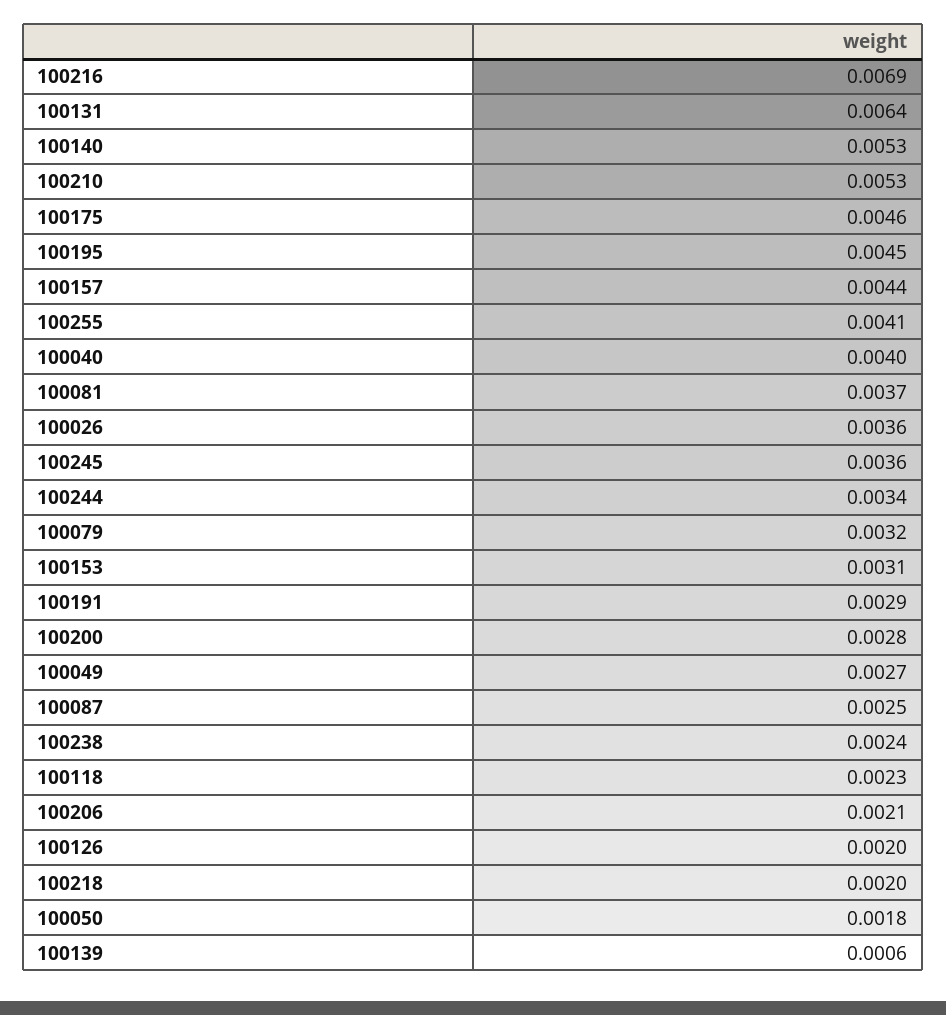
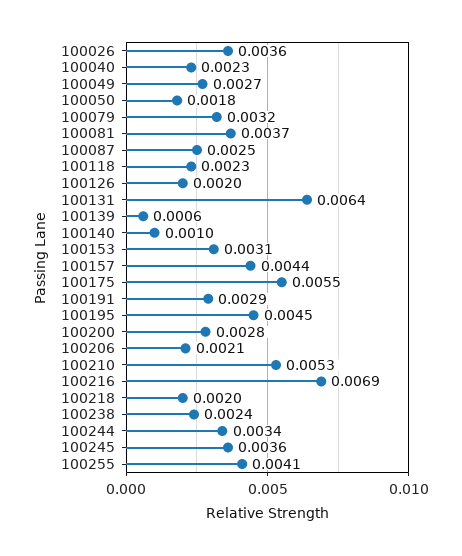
  {
    "100216": 0.0069,
    "100131": 0.0064,
-   "100140": 0.0053,
+   "100140": 0.001,
    "100210": 0.0053,
-   "100175": 0.0046,
+   "100175": 0.0055,
    "100195": 0.0045,
    "100157": 0.0044,
    "100255": 0.0041,
-   "100040": 0.004,
+   "100040": 0.0023,
    "100081": 0.0037,
    "100026": 0.0036,
    "100245": 0.0036,
    "100244": 0.0034,
    "100079": 0.0032,
    "100153": 0.0031,
    "100191": 0.0029,
    "100200": 0.0028,
    "100049": 0.0027,
    "100087": 0.0025,
    "100238": 0.0024,
    "100118": 0.0023,
    "100206": 0.0021,
    "100126": 0.002,
    "100218": 0.002,
    "100050": 0.0018,
    "100139": 0.0006
  }

